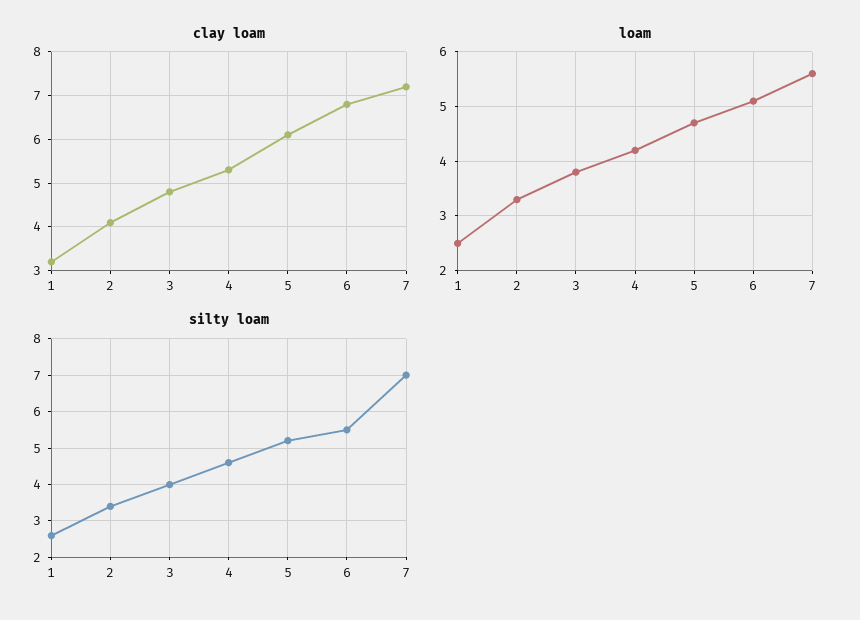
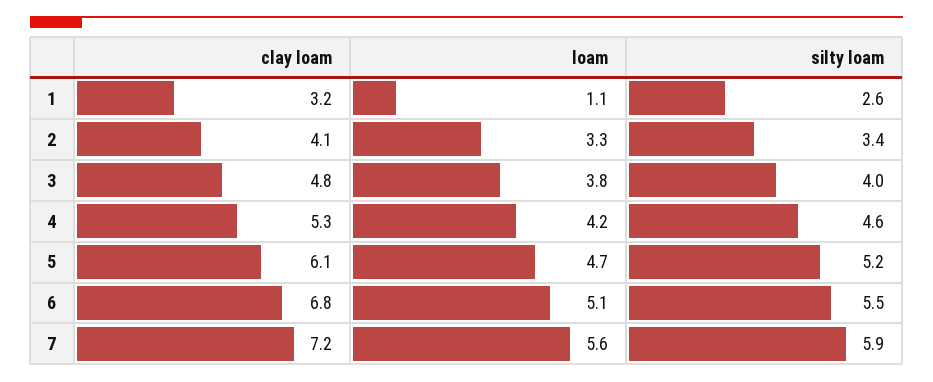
  {
    "clay loam": {
      "1": 3.2,
      "2": 4.1,
      "3": 4.8,
      "4": 5.3,
      "5": 6.1,
      "6": 6.8,
      "7": 7.2
    },
    "loam": {
-     "1": 2.5,
+     "1": 1.1,
      "2": 3.3,
      "3": 3.8,
      "4": 4.2,
      "5": 4.7,
      "6": 5.1,
      "7": 5.6
    },
    "silty loam": {
      "1": 2.6,
      "2": 3.4,
      "3": 4,
      "4": 4.6,
      "5": 5.2,
      "6": 5.5,
-     "7": 7
+     "7": 5.9
    }
  }

